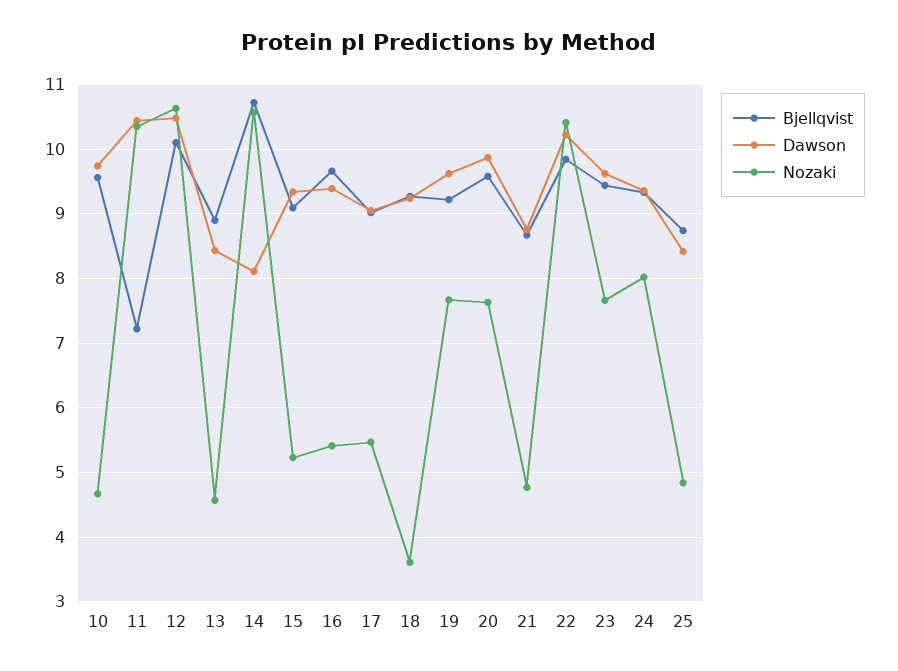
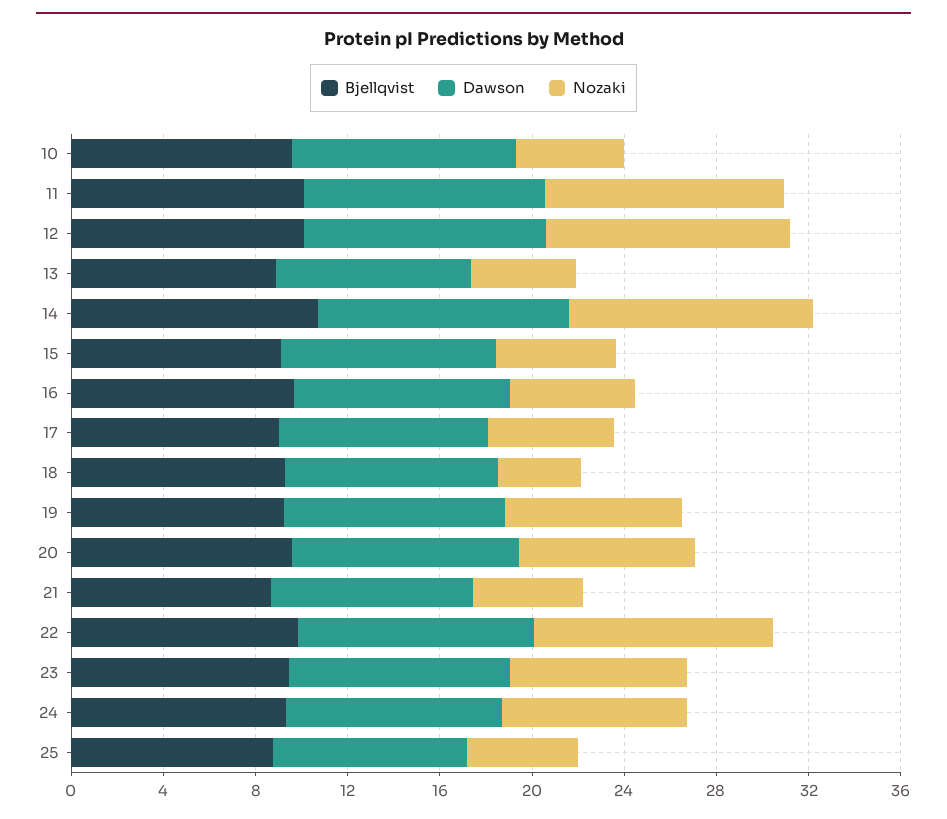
  {
    "Bjellqvist": {
      "10": 9.6,
-     "11": 7.2,
+     "11": 10,
      "12": 10.1,
      "13": 8.9,
      "14": 10.7,
      "15": 9.1,
      "16": 9.7,
      "17": 9,
      "18": 9.3,
      "19": 9.2,
      "20": 9.6,
      "21": 8.7,
      "22": 9.8,
      "23": 9.4,
      "24": 9.3,
      "25": 8.7
    },
    "Dawson": {
      "10": 9.7,
      "11": 10.4,
      "12": 10.5,
      "13": 8.4,
-     "14": 8.1,
+     "14": 11,
      "15": 9.3,
      "16": 9.4,
      "17": 9.1,
      "18": 9.2,
      "19": 9.6,
      "20": 9.9,
      "21": 8.8,
      "22": 10.2,
      "23": 9.6,
      "24": 9.4,
      "25": 8.4
    },
    "Nozaki": {
      "10": 4.7,
      "11": 10.4,
      "12": 10.6,
      "13": 4.6,
      "14": 10.6,
      "15": 5.2,
      "16": 5.4,
      "17": 5.5,
      "18": 3.6,
      "19": 7.7,
      "20": 7.6,
      "21": 4.8,
      "22": 10.4,
      "23": 7.7,
      "24": 8,
      "25": 4.8
    }
  }

